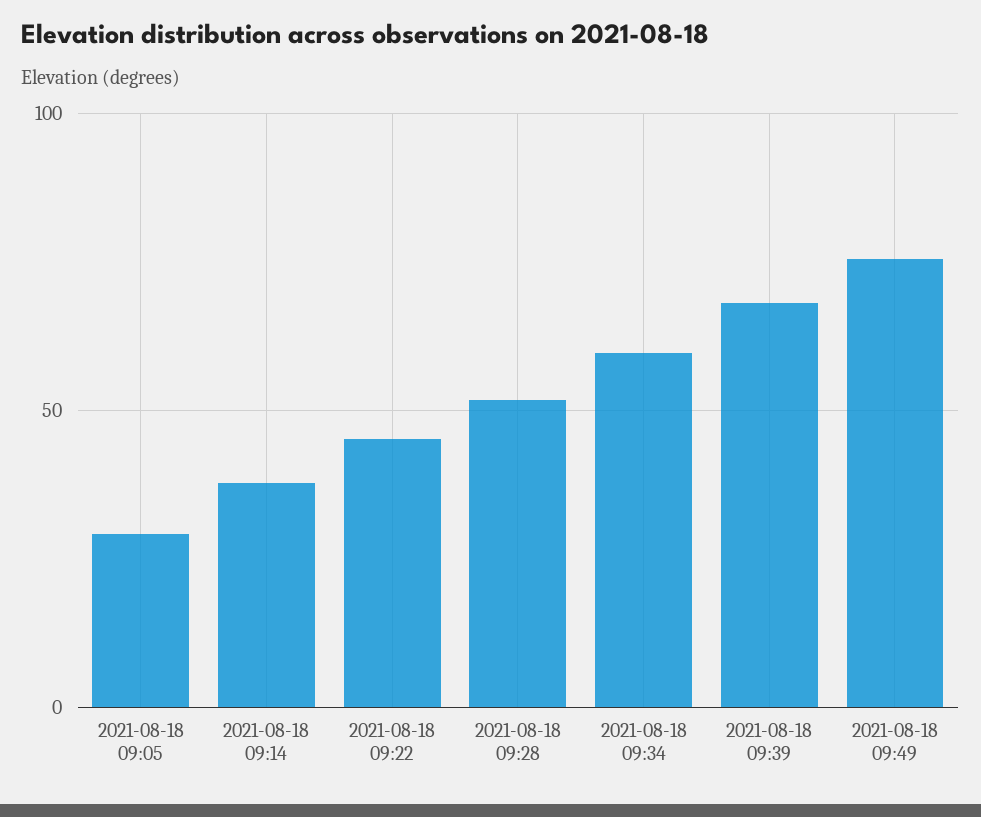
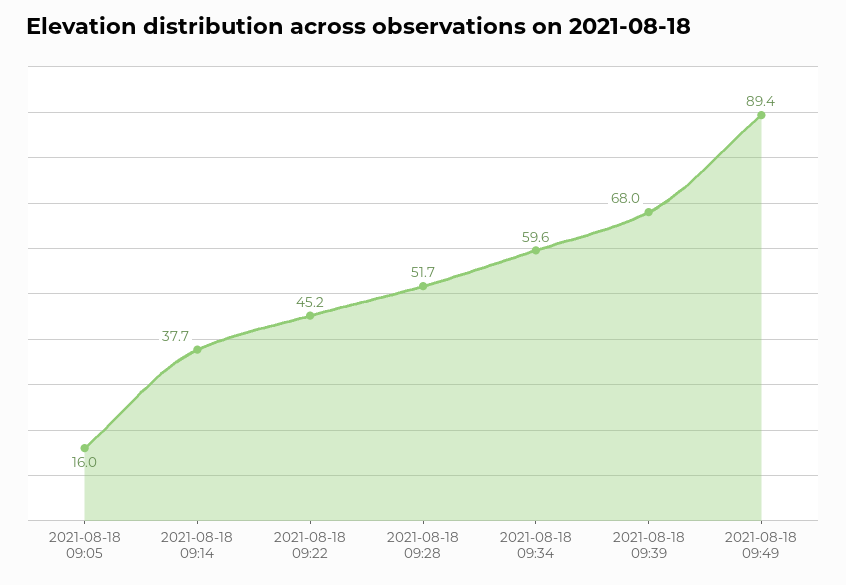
  {
-   "2021-08-18 09:05": 30,
+   "2021-08-18 09:05": 16,
    "2021-08-18 09:14": 37.7,
    "2021-08-18 09:22": 45.2,
    "2021-08-18 09:28": 51.7,
    "2021-08-18 09:34": 59.6,
    "2021-08-18 09:39": 68,
-   "2021-08-18 09:49": 75
+   "2021-08-18 09:49": 89.4
  }

